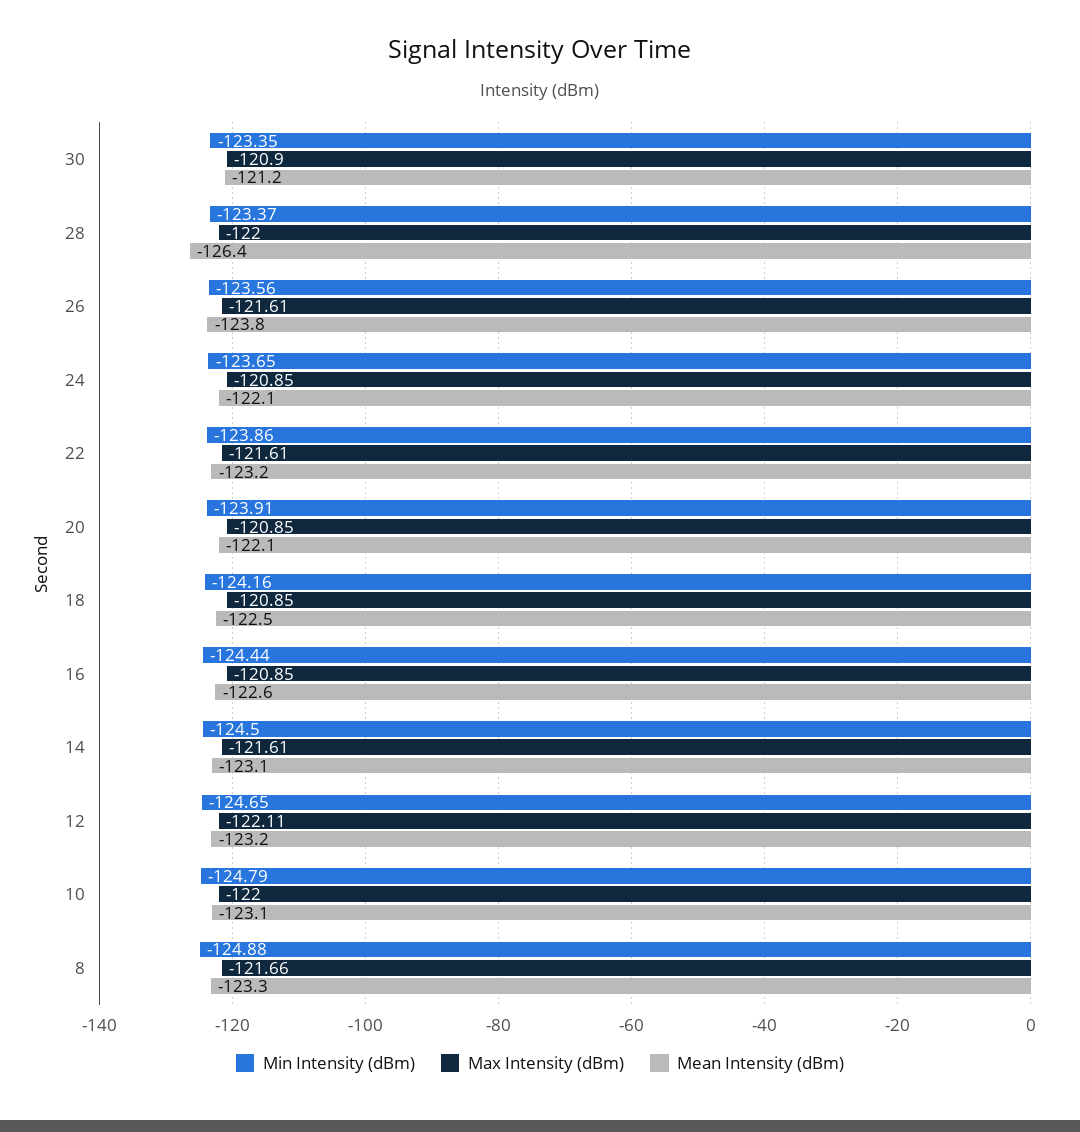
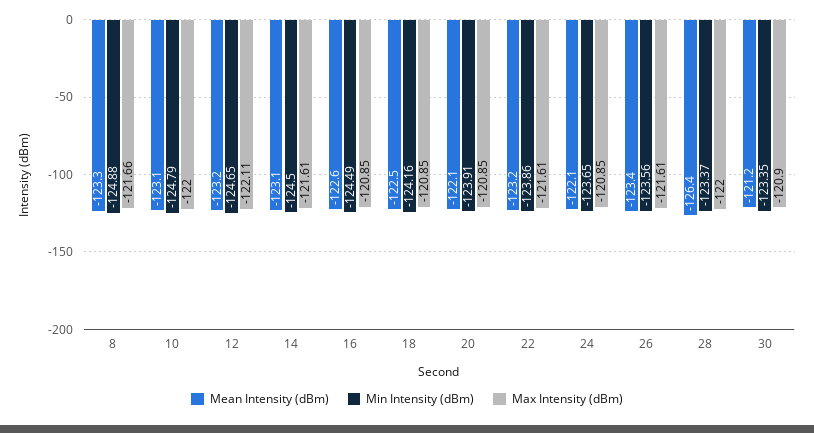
  {
    "Min Intensity (dBm)": {
      "30": -123.35,
      "28": -123.37,
      "26": -123.56,
      "24": -123.65,
      "22": -123.86,
      "20": -123.91,
      "18": -124.16,
-     "16": -124.44,
+     "16": -124.49,
      "14": -124.5,
      "12": -124.65,
      "10": -124.79,
      "8": -124.88
    },
    "Max Intensity (dBm)": {
      "30": -120.9,
      "28": -122,
      "26": -121.61,
      "24": -120.85,
      "22": -121.61,
      "20": -120.85,
      "18": -120.85,
      "16": -120.85,
      "14": -121.61,
      "12": -122.11,
      "10": -122,
      "8": -121.66
    },
    "Mean Intensity (dBm)": {
      "30": -121.2,
      "28": -126.4,
-     "26": -123.8,
+     "26": -123.4,
      "24": -122.1,
      "22": -123.2,
      "20": -122.1,
      "18": -122.5,
      "16": -122.6,
      "14": -123.1,
      "12": -123.2,
      "10": -123.1,
      "8": -123.3
    }
  }

